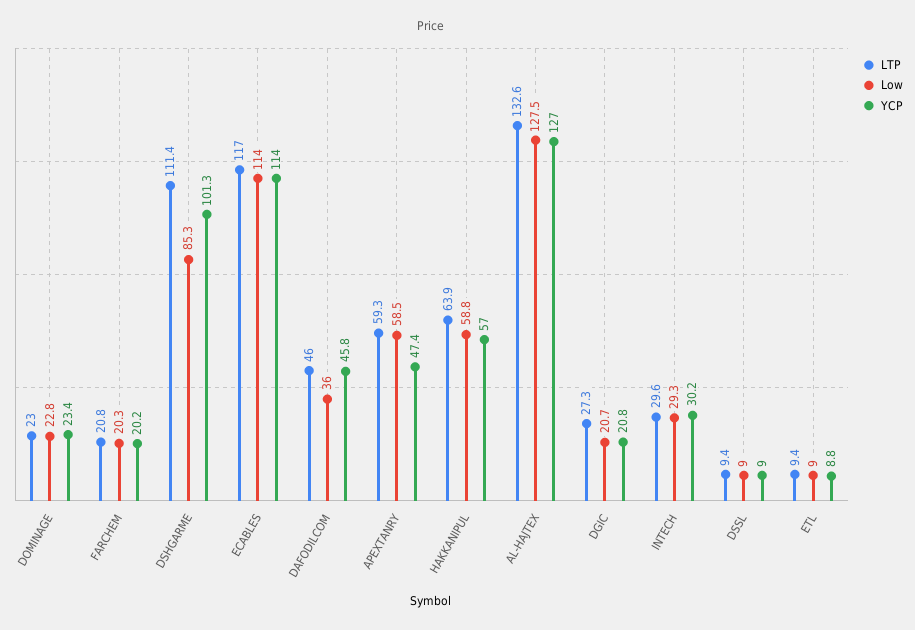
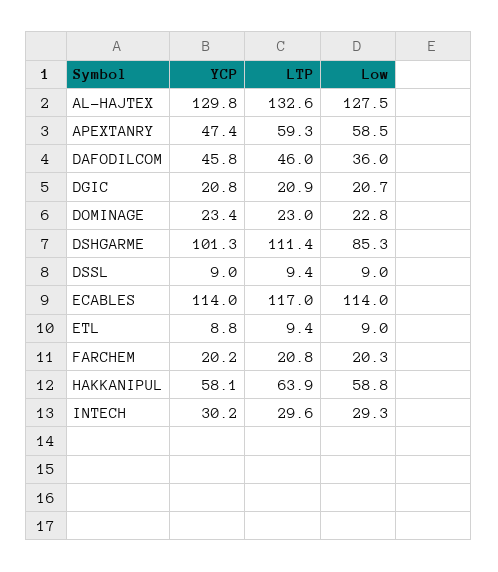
  {
    "LTP": {
      "DOMINAGE": 23,
      "FARCHEM": 20.8,
      "DSHGARME": 111.4,
      "ECABLES": 117,
      "DAFODILCOM": 46,
      "APEXTANRY": 59.3,
      "HAKKANIPUL": 63.9,
      "AL-HAJTEX": 132.6,
-     "DGIC": 27.3,
+     "DGIC": 20.9,
      "INTECH": 29.6,
      "DSSL": 9.4,
      "ETL": 9.4
    },
    "Low": {
      "DOMINAGE": 22.8,
      "FARCHEM": 20.3,
      "DSHGARME": 85.3,
      "ECABLES": 114,
      "DAFODILCOM": 36,
      "APEXTANRY": 58.5,
      "HAKKANIPUL": 58.8,
      "AL-HAJTEX": 127.5,
      "DGIC": 20.7,
      "INTECH": 29.3,
      "DSSL": 9,
      "ETL": 9
    },
    "YCP": {
      "DOMINAGE": 23.4,
      "FARCHEM": 20.2,
      "DSHGARME": 101.3,
      "ECABLES": 114,
      "DAFODILCOM": 45.8,
      "APEXTANRY": 47.4,
-     "HAKKANIPUL": 57,
+     "HAKKANIPUL": 58.1,
-     "AL-HAJTEX": 127,
+     "AL-HAJTEX": 129.8,
      "DGIC": 20.8,
      "INTECH": 30.2,
      "DSSL": 9,
      "ETL": 8.8
    }
  }

